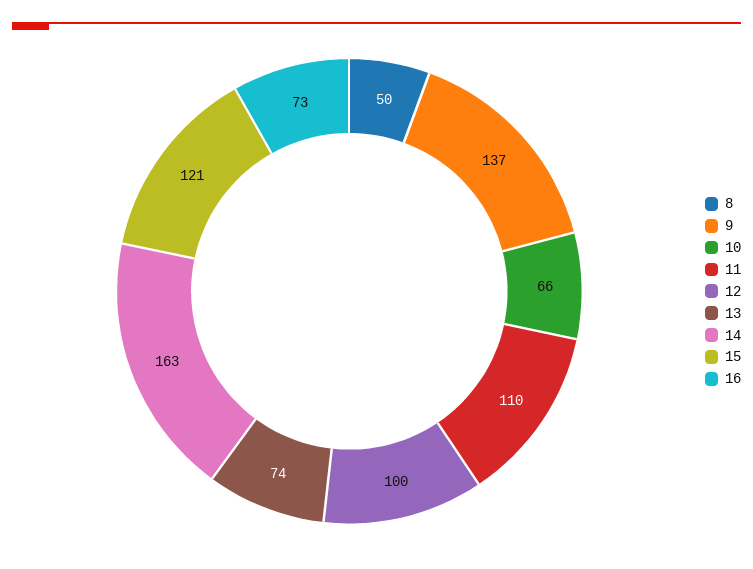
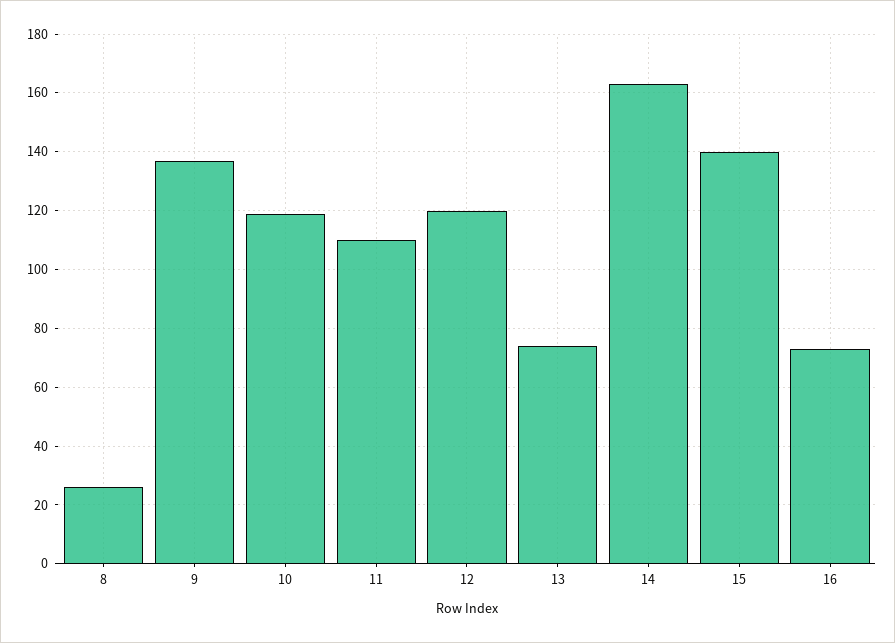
  {
-   "8": 50,
+   "8": 25,
    "9": 137,
-   "10": 66,
+   "10": 120,
    "11": 110,
-   "12": 100,
+   "12": 120,
    "13": 74,
    "14": 163,
-   "15": 121,
+   "15": 140,
    "16": 73
  }

